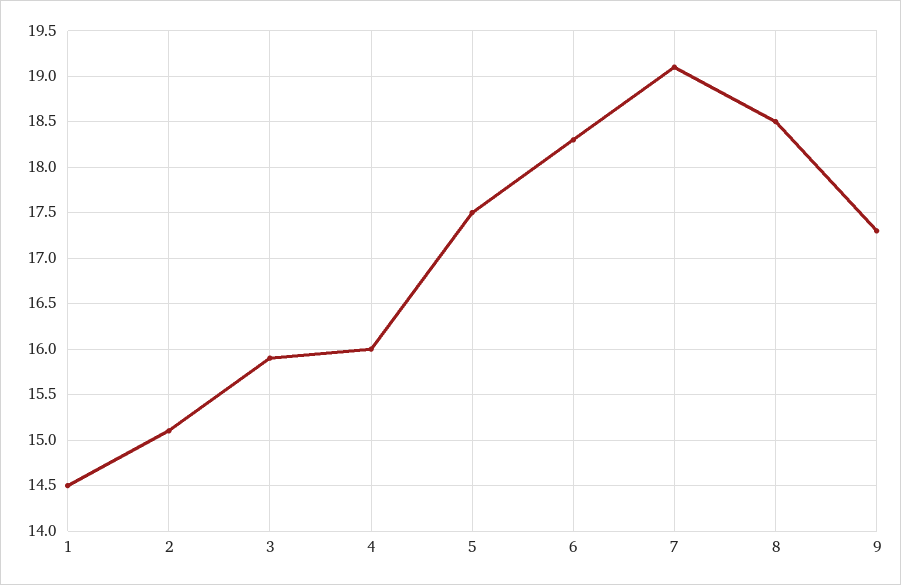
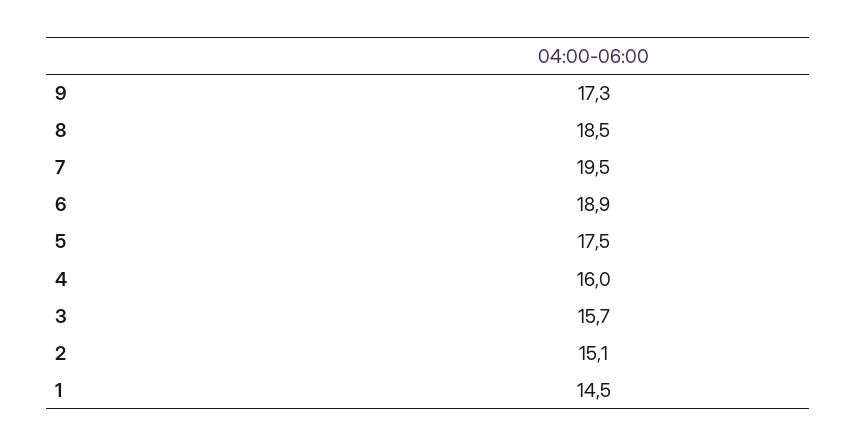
  {
    "1": 14.5,
    "2": 15.1,
-   "3": 15.9,
+   "3": 15.7,
    "4": 16,
    "5": 17.5,
-   "6": 18.3,
+   "6": 18.9,
-   "7": 19.1,
+   "7": 19.5,
    "8": 18.5,
    "9": 17.3
  }

